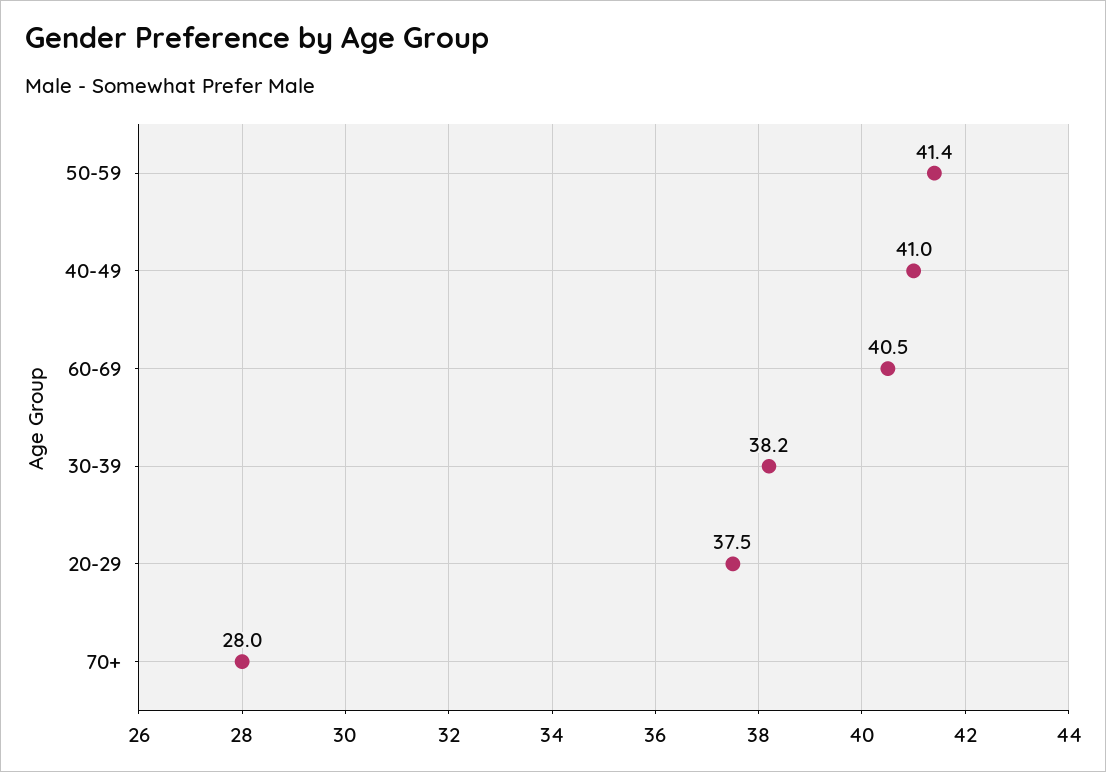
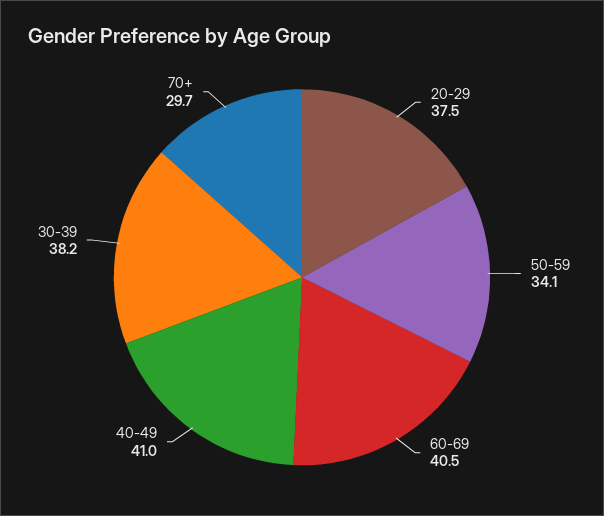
  {
-   "50-59": 41.4,
+   "50-59": 34.1,
    "40-49": 41,
    "60-69": 40.5,
    "30-39": 38.2,
    "20-29": 37.5,
-   "70+": 28
+   "70+": 29.7
  }

